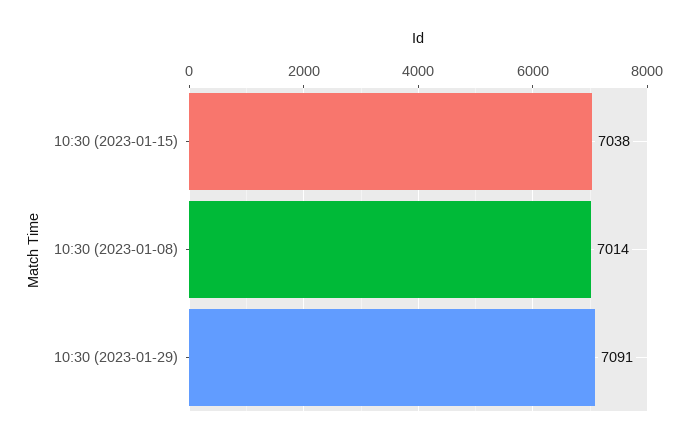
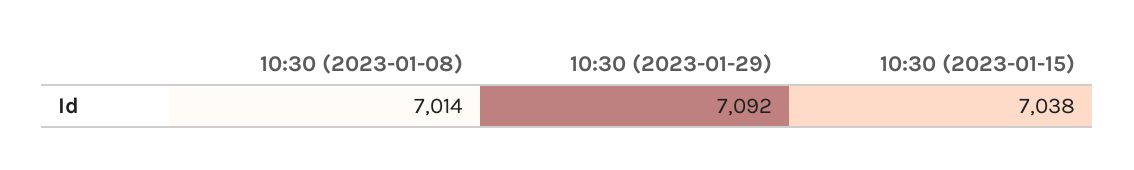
  {
    "10:30 (2023-01-15)": 7038,
    "10:30 (2023-01-08)": 7014,
-   "10:30 (2023-01-29)": 7091
+   "10:30 (2023-01-29)": 7092
  }

